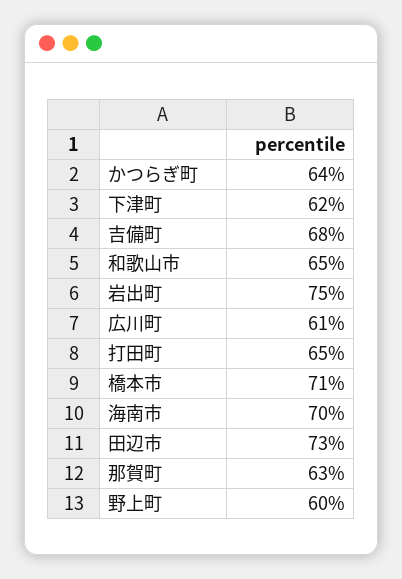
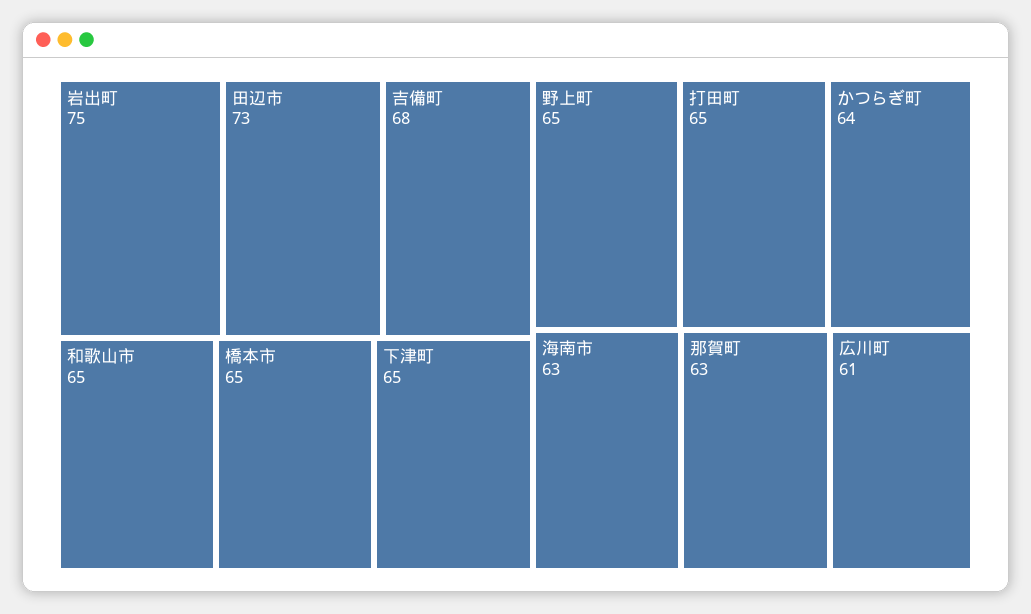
  {
    "かつらぎ町": 64,
-   "下津町": 62,
+   "下津町": 65,
    "吉備町": 68,
    "和歌山市": 65,
    "岩出町": 75,
    "広川町": 61,
    "打田町": 65,
-   "橋本市": 71,
+   "橋本市": 65,
-   "海南市": 70,
+   "海南市": 63,
    "田辺市": 73,
    "那賀町": 63,
-   "野上町": 60
+   "野上町": 65
  }

